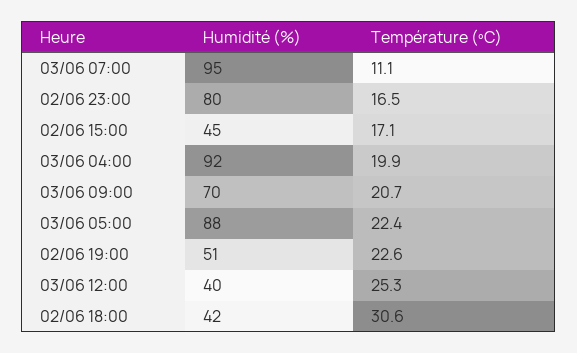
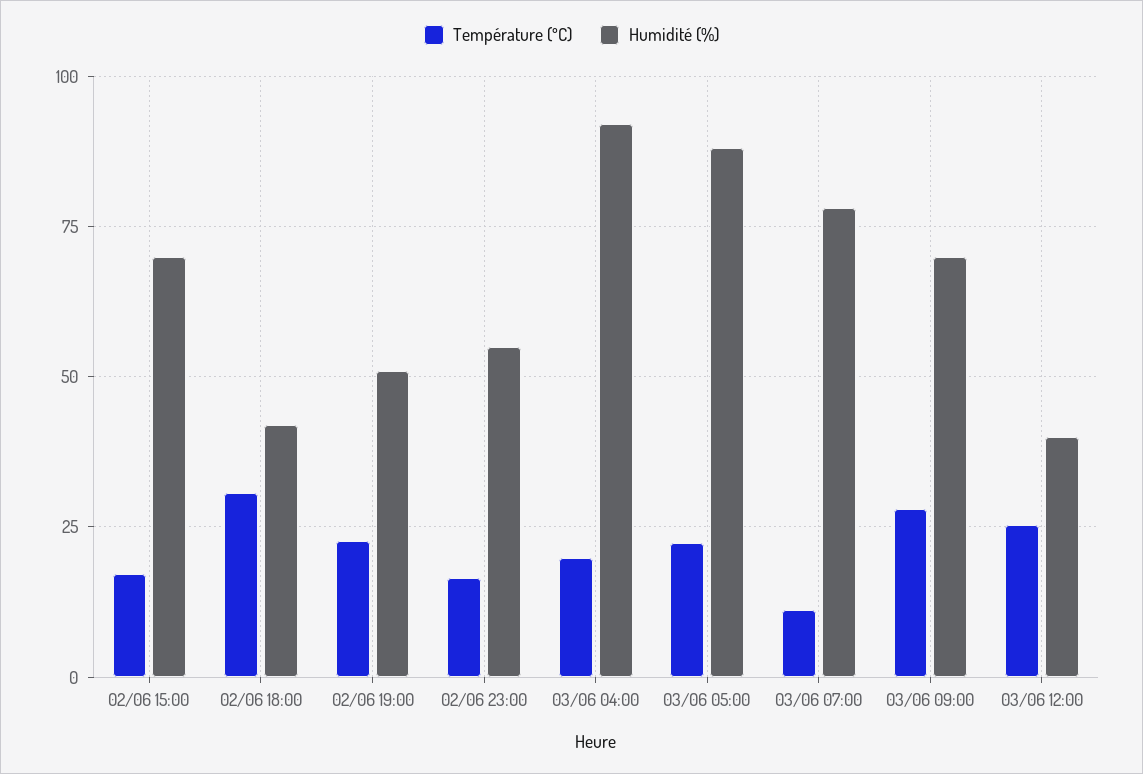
  {
    "Humidité (%)": {
-     "03/06 07:00": 95,
+     "03/06 07:00": 77.5,
-     "02/06 23:00": 80,
+     "02/06 23:00": 55,
-     "02/06 15:00": 45,
+     "02/06 15:00": 70,
      "03/06 04:00": 92,
      "03/06 09:00": 70,
      "03/06 05:00": 88,
      "02/06 19:00": 51,
      "03/06 12:00": 40,
      "02/06 18:00": 42
    },
    "Température (ºC)": {
      "03/06 07:00": 11.1,
      "02/06 23:00": 16.5,
      "02/06 15:00": 17.1,
      "03/06 04:00": 19.9,
-     "03/06 09:00": 20.7,
+     "03/06 09:00": 27.5,
      "03/06 05:00": 22.4,
      "02/06 19:00": 22.6,
      "03/06 12:00": 25.3,
      "02/06 18:00": 30.6
    }
  }

